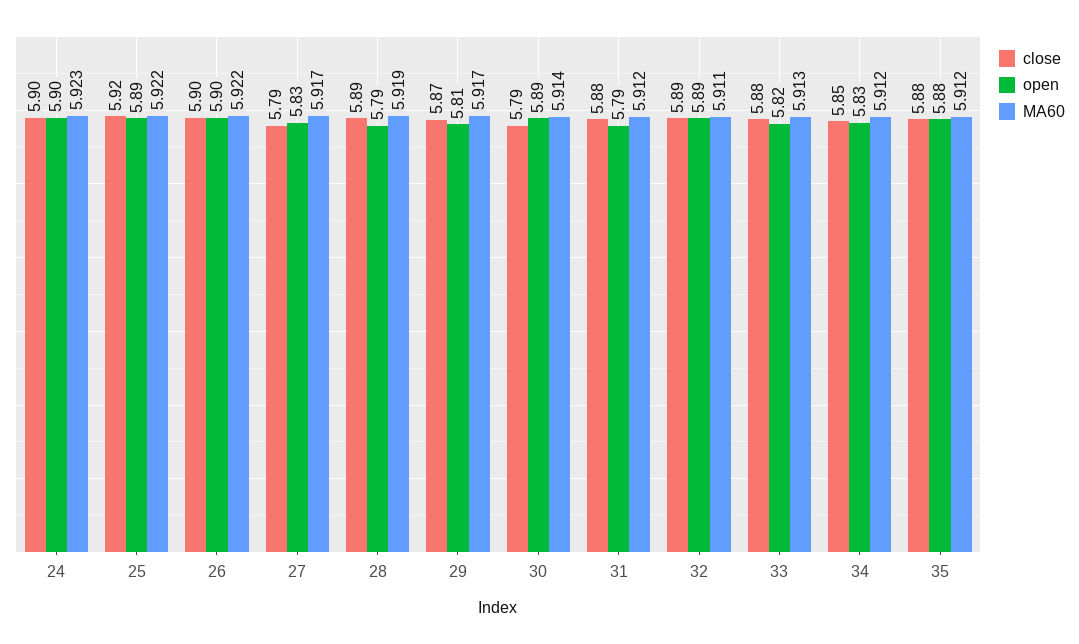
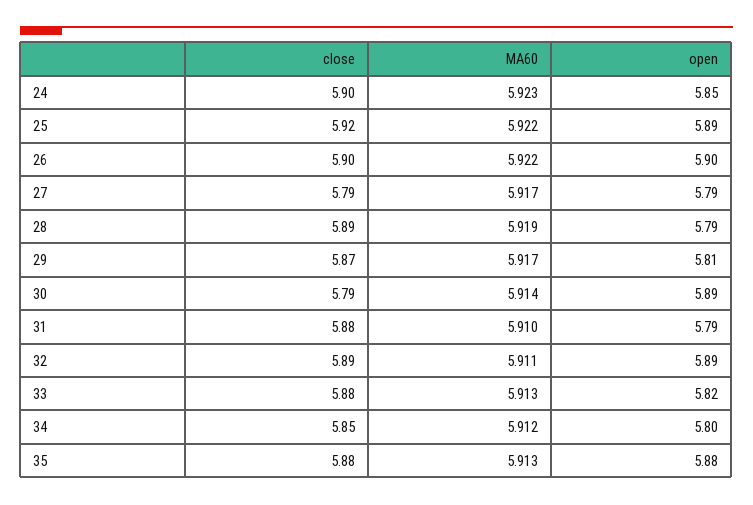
  {
    "close": {
      "24": 5.9,
      "25": 5.92,
      "26": 5.9,
      "27": 5.79,
      "28": 5.89,
      "29": 5.87,
      "30": 5.79,
      "31": 5.88,
      "32": 5.89,
      "33": 5.88,
      "34": 5.85,
      "35": 5.88
    },
    "open": {
-     "24": 5.9,
+     "24": 5.85,
      "25": 5.89,
      "26": 5.9,
-     "27": 5.83,
+     "27": 5.79,
      "28": 5.79,
      "29": 5.81,
      "30": 5.89,
      "31": 5.79,
      "32": 5.89,
      "33": 5.82,
-     "34": 5.83,
+     "34": 5.8,
      "35": 5.88
    },
    "MA60": {
      "24": 5.923,
      "25": 5.922,
      "26": 5.922,
      "27": 5.917,
      "28": 5.919,
      "29": 5.917,
      "30": 5.914,
-     "31": 5.912,
+     "31": 5.91,
      "32": 5.911,
      "33": 5.913,
      "34": 5.912,
-     "35": 5.912
+     "35": 5.913
    }
  }

